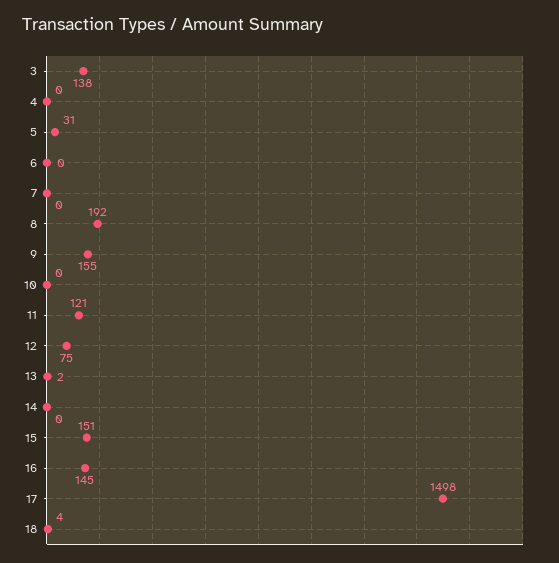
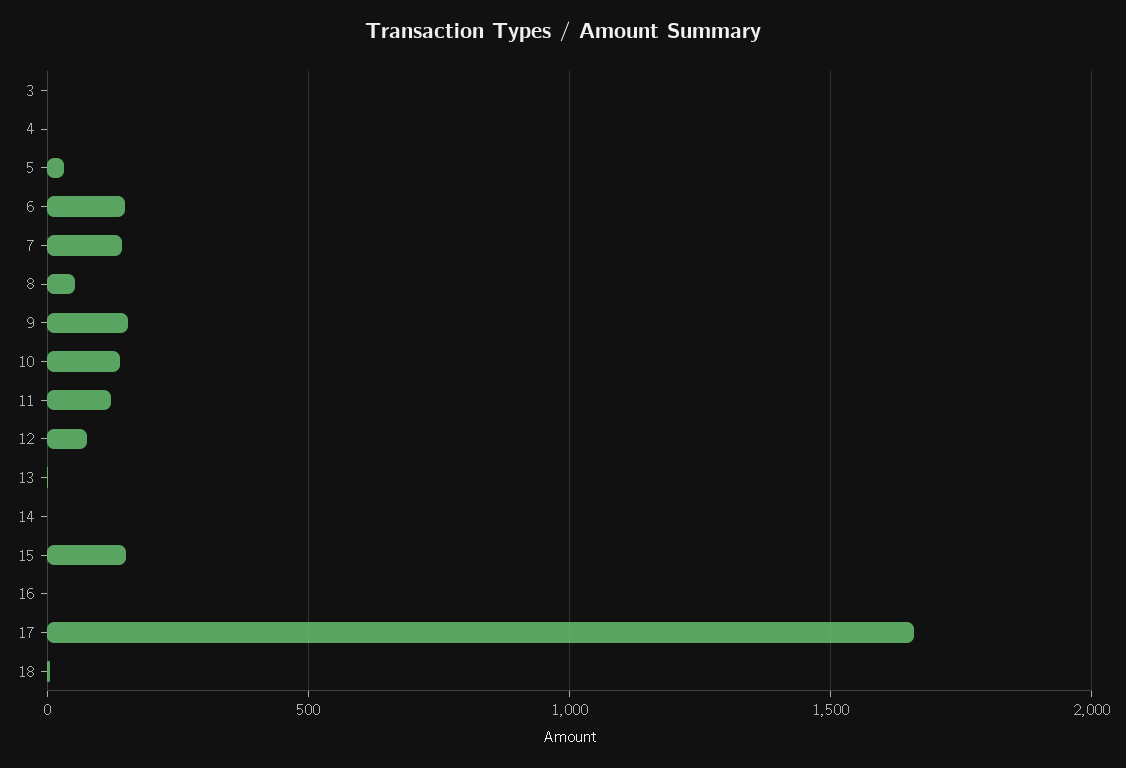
  {
-   "3": 138,
+   "3": 0,
    "4": 0,
    "5": 31,
-   "6": 0,
+   "6": 150,
-   "7": 0,
+   "7": 150,
-   "8": 192,
+   "8": 50,
    "9": 155,
-   "10": 0,
+   "10": 150,
    "11": 121,
    "12": 75,
    "13": 2,
    "14": 0,
    "15": 151,
-   "16": 145,
+   "16": 0,
-   "17": 1498,
+   "17": 1650,
    "18": 4
  }

